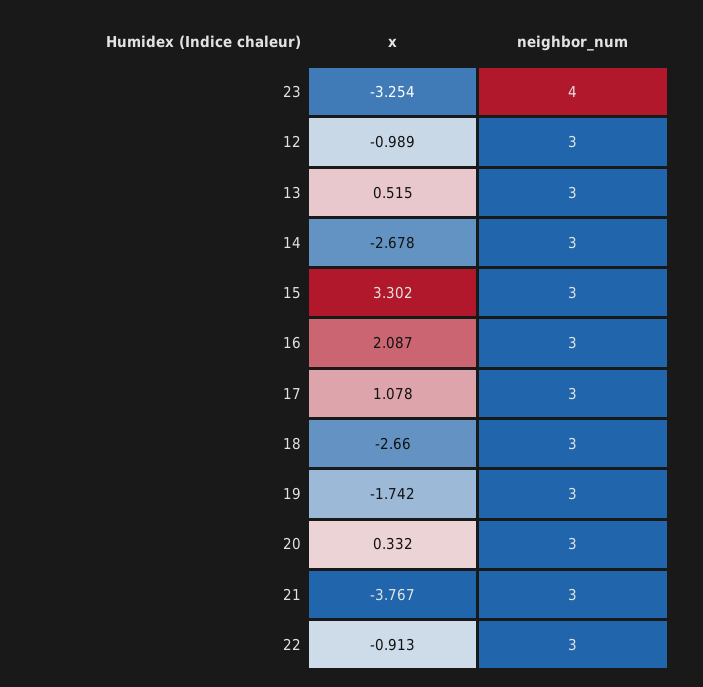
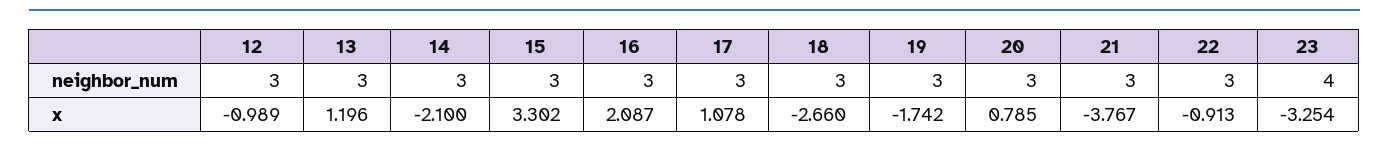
  {
    "x": {
      "23": -3.254,
      "12": -0.989,
-     "13": 0.515,
+     "13": 1.196,
-     "14": -2.678,
+     "14": -2.1,
      "15": 3.302,
      "16": 2.087,
      "17": 1.078,
      "18": -2.66,
      "19": -1.742,
-     "20": 0.332,
+     "20": 0.785,
      "21": -3.767,
      "22": -0.913
    },
    "neighbor_num": {
      "23": 4,
      "12": 3,
      "13": 3,
      "14": 3,
      "15": 3,
      "16": 3,
      "17": 3,
      "18": 3,
      "19": 3,
      "20": 3,
      "21": 3,
      "22": 3
    }
  }

